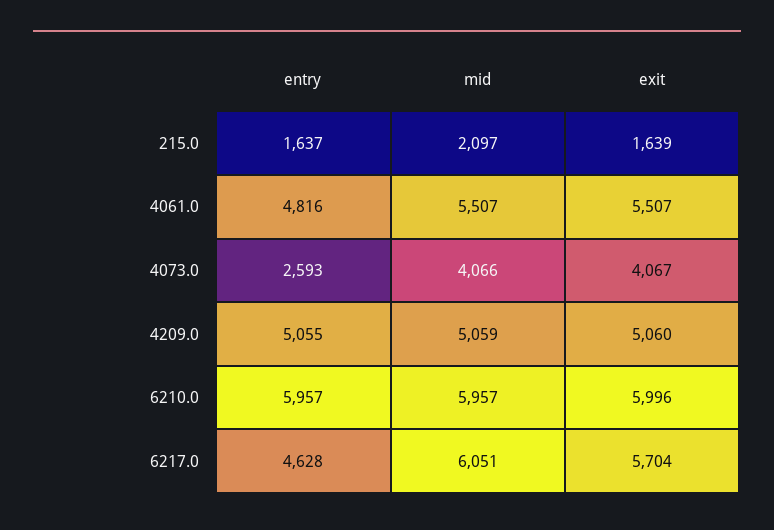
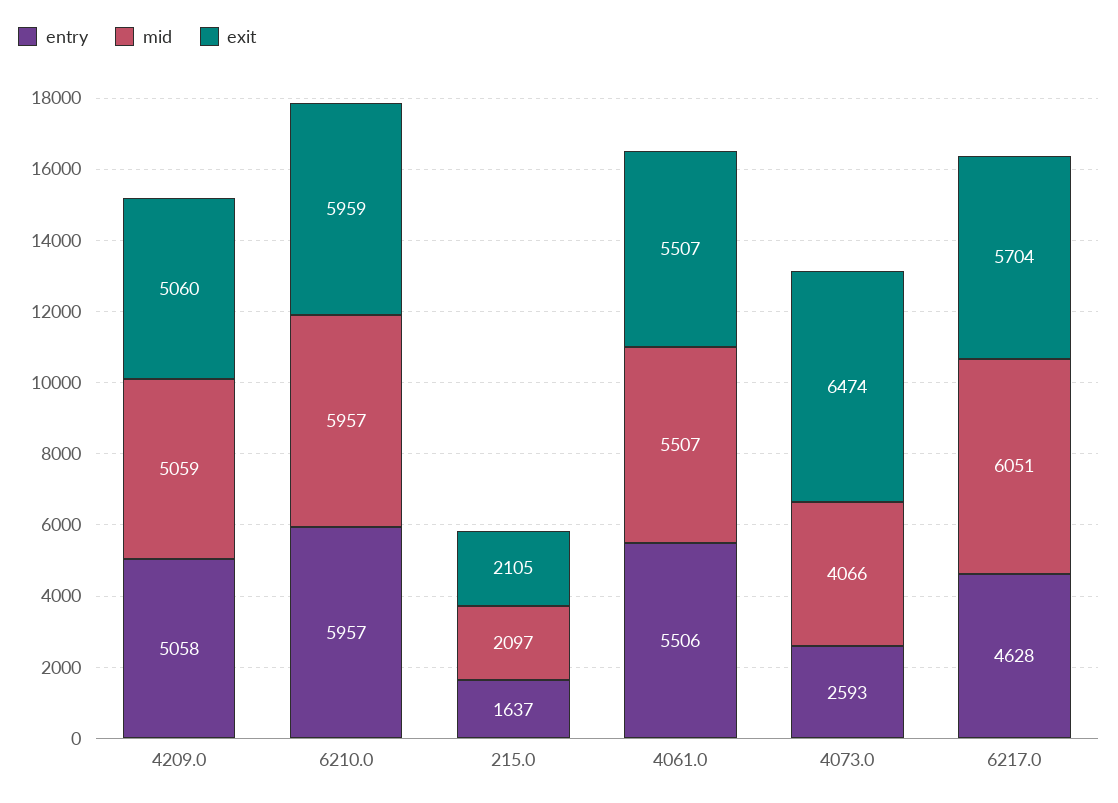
  {
    "entry": {
      "215.0": 1637,
-     "4061.0": 4816,
+     "4061.0": 5506,
      "4073.0": 2593,
-     "4209.0": 5055,
+     "4209.0": 5058,
      "6210.0": 5957,
      "6217.0": 4628
    },
    "mid": {
      "215.0": 2097,
      "4061.0": 5507,
      "4073.0": 4066,
      "4209.0": 5059,
      "6210.0": 5957,
      "6217.0": 6051
    },
    "exit": {
-     "215.0": 1639,
+     "215.0": 2105,
      "4061.0": 5507,
-     "4073.0": 4067,
+     "4073.0": 6474,
      "4209.0": 5060,
-     "6210.0": 5996,
+     "6210.0": 5959,
      "6217.0": 5704
    }
  }

